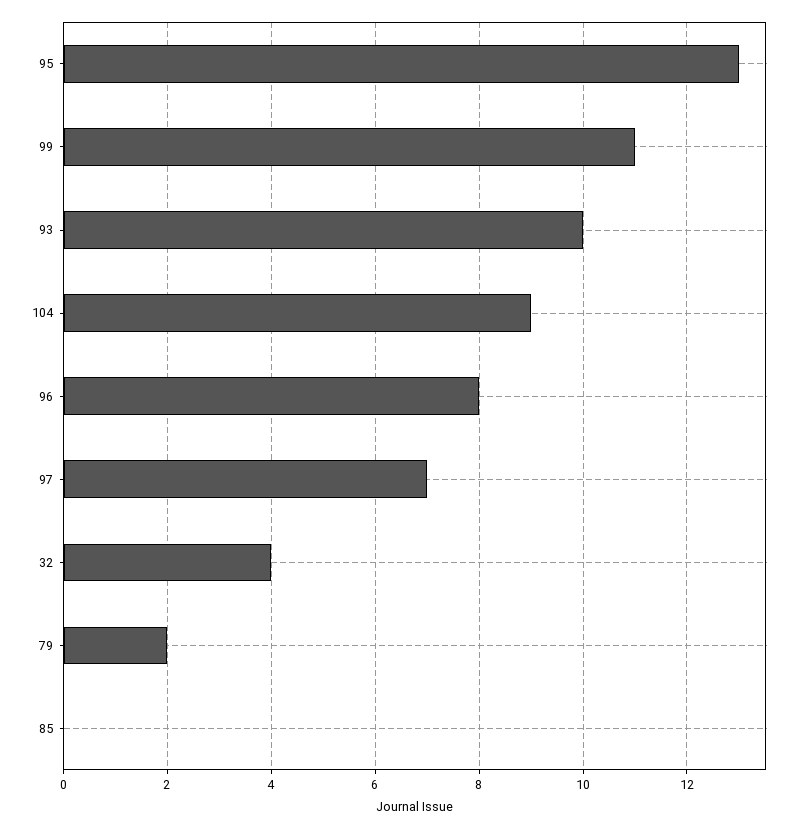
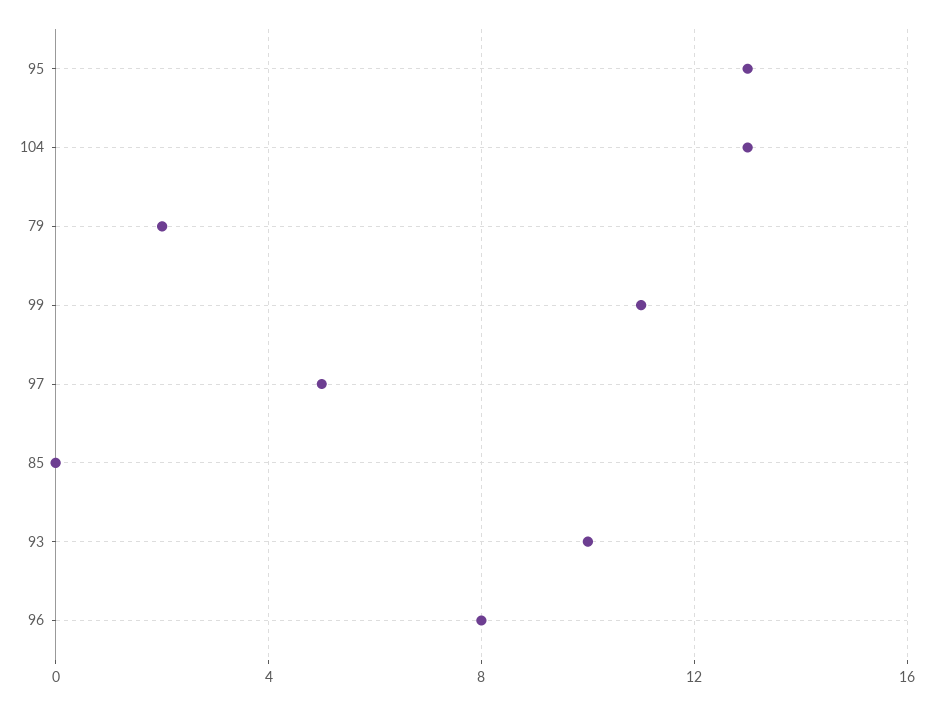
  {
    "95": 13,
    "99": 11,
    "93": 10,
-   "104": 9,
+   "104": 13,
    "96": 8,
-   "97": 7,
+   "97": 5,
-   "32": 4,
    "79": 2,
    "85": 0
  }

